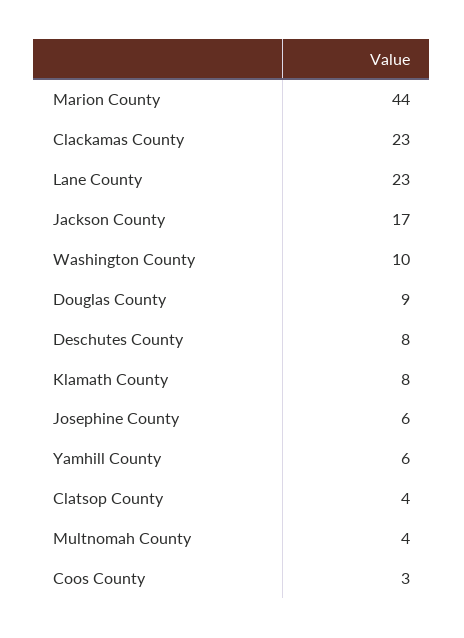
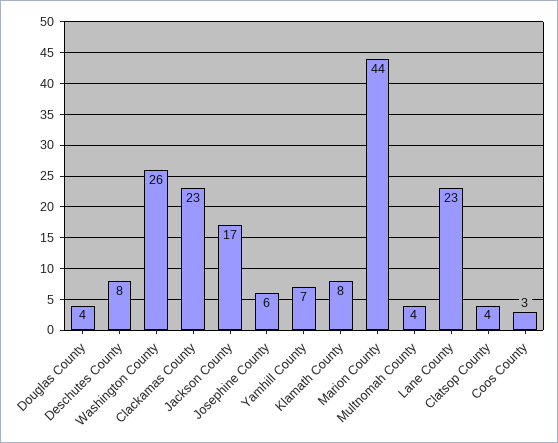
  {
    "Marion County": 44,
    "Clackamas County": 23,
    "Lane County": 23,
    "Jackson County": 17,
-   "Washington County": 10,
+   "Washington County": 26,
-   "Douglas County": 9,
+   "Douglas County": 4,
    "Deschutes County": 8,
    "Klamath County": 8,
    "Josephine County": 6,
-   "Yamhill County": 6,
+   "Yamhill County": 7,
    "Clatsop County": 4,
    "Multnomah County": 4,
    "Coos County": 3
  }

